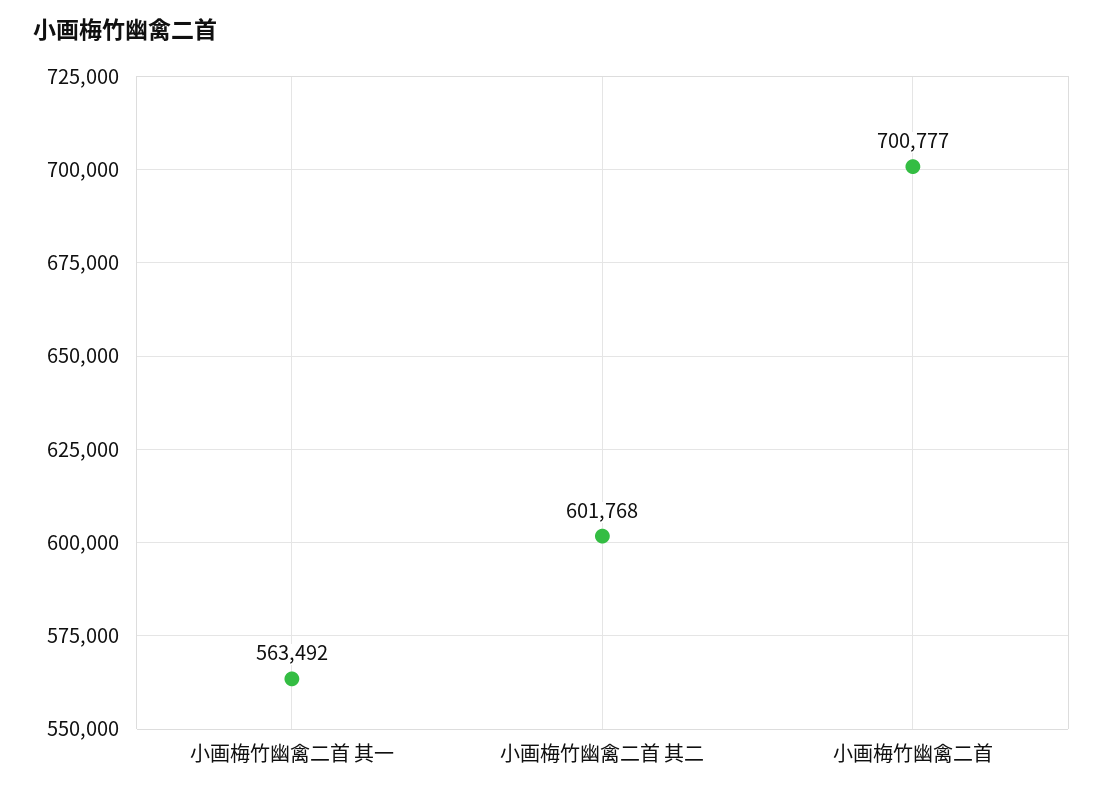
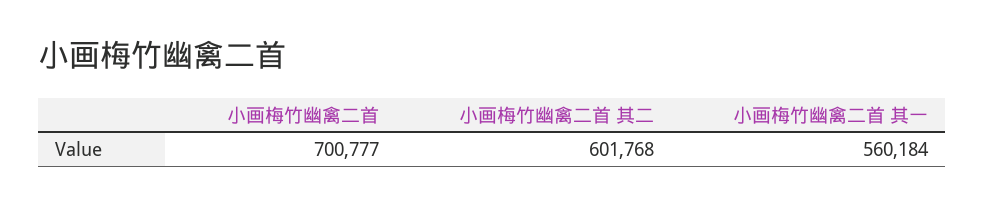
  {
-   "小画梅竹幽禽二首 其一": 563492,
+   "小画梅竹幽禽二首 其一": 560184,
    "小画梅竹幽禽二首 其二": 601768,
    "小画梅竹幽禽二首": 700777
  }

